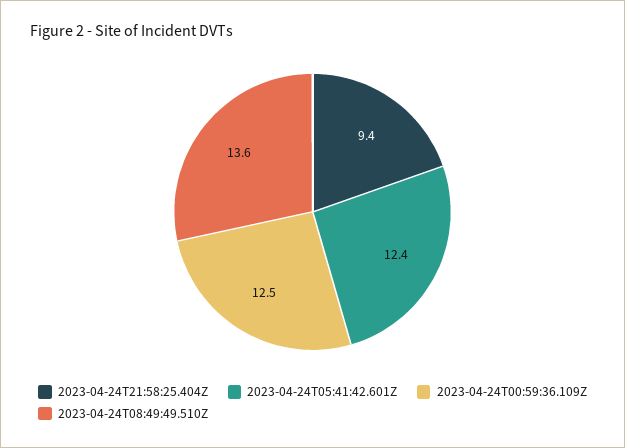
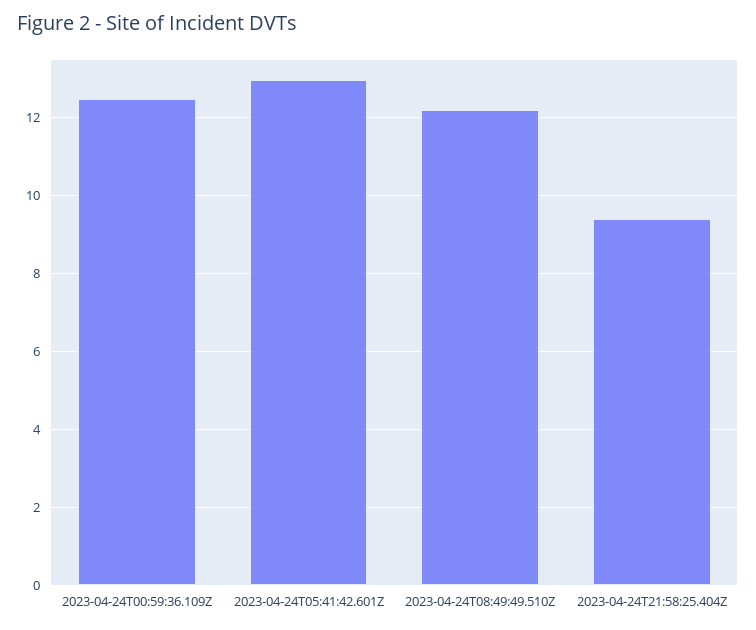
  {
    "2023-04-24T21:58:25.404Z": 9.4,
-   "2023-04-24T05:41:42.601Z": 12.4,
+   "2023-04-24T05:41:42.601Z": 13,
    "2023-04-24T00:59:36.109Z": 12.5,
-   "2023-04-24T08:49:49.510Z": 13.6
+   "2023-04-24T08:49:49.510Z": 12.2
  }

